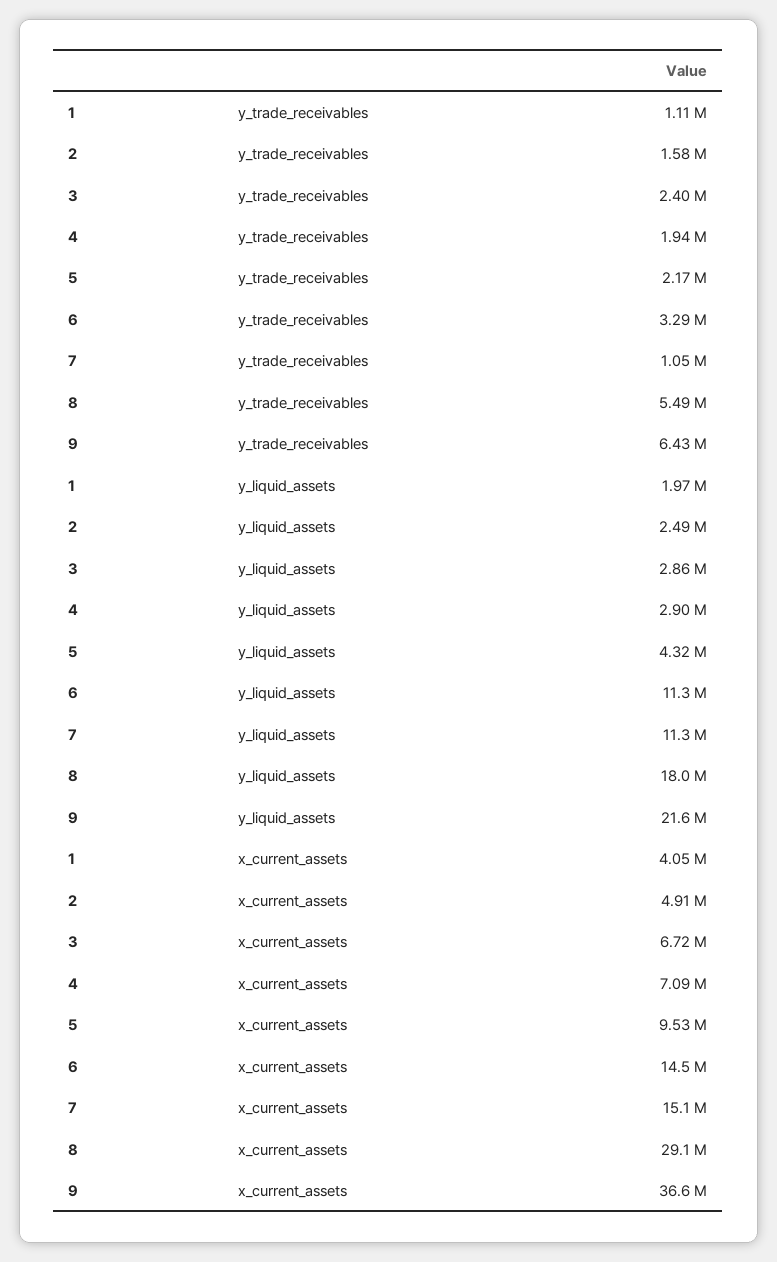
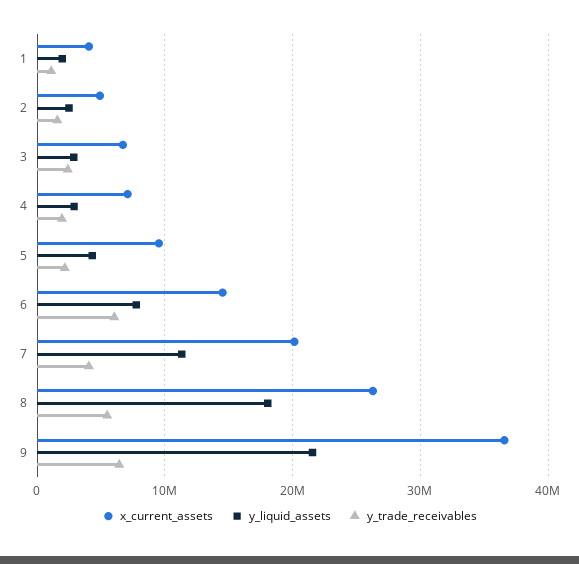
  {
    "y_trade_receivables": {
      "1": 1110000,
      "2": 1580000,
      "3": 2400000,
      "4": 1940000,
      "5": 2170000,
-     "6": 3290000,
+     "6": 6000000,
-     "7": 1050000,
+     "7": 4000000,
      "8": 5490000,
      "9": 6430000
    },
    "y_liquid_assets": {
      "1": 1970000,
      "2": 2490000,
      "3": 2860000,
      "4": 2900000,
      "5": 4320000,
-     "6": 11300000,
+     "6": 8000000,
      "7": 11300000,
      "8": 18000000,
      "9": 21600000
    },
    "x_current_assets": {
      "1": 4050000,
      "2": 4910000,
      "3": 6720000,
      "4": 7090000,
      "5": 9530000,
      "6": 14500000,
-     "7": 15100000,
+     "7": 20000000,
-     "8": 29100000,
+     "8": 26000000,
      "9": 36600000
    }
  }

